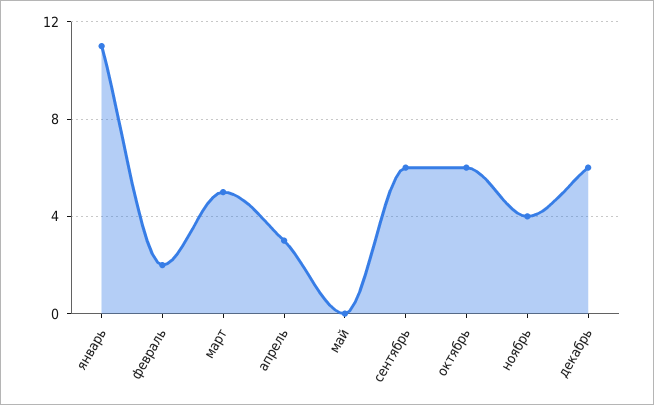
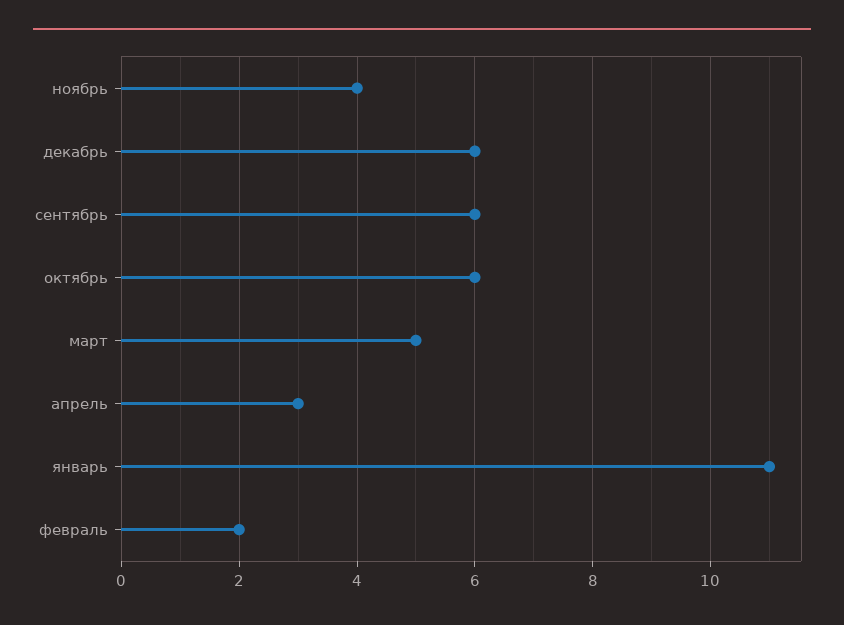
  {
    "январь": 11,
    "февраль": 2,
    "март": 5,
    "апрель": 3,
-   "май": 0,
    "сентябрь": 6,
    "октябрь": 6,
    "ноябрь": 4,
    "декабрь": 6
  }

